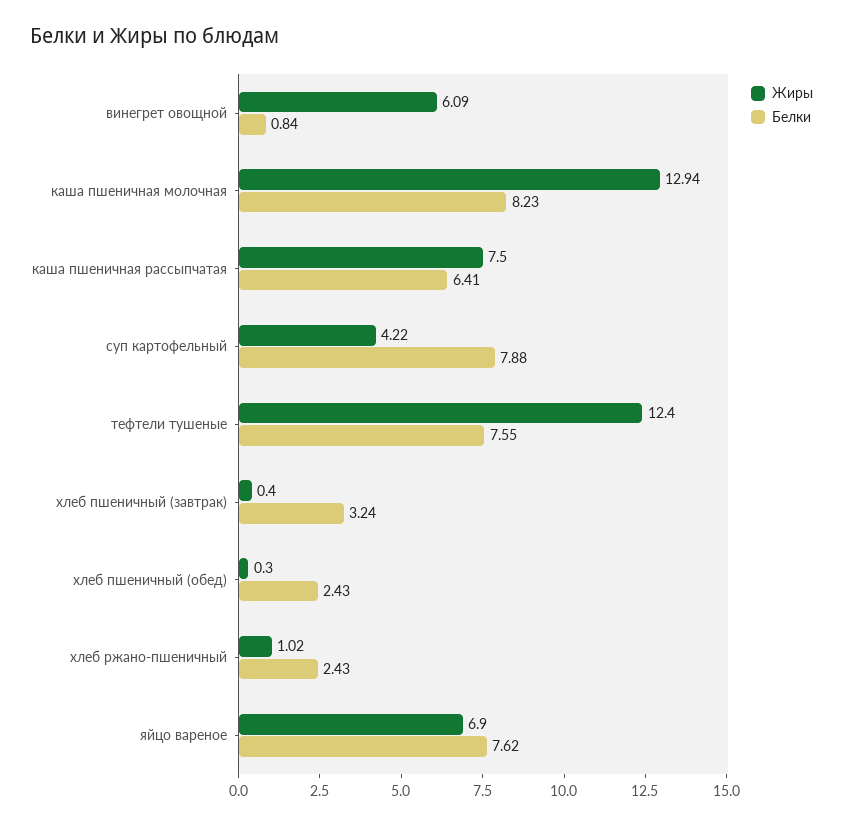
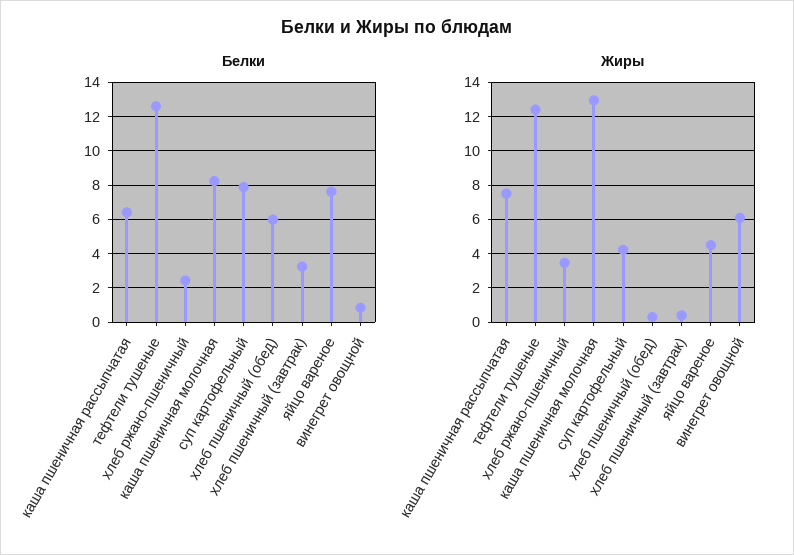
  {
    "Жиры": {
      "винегрет овощной": 6.09,
      "каша пшеничная молочная": 12.94,
      "каша пшеничная рассыпчатая": 7.5,
      "суп картофельный": 4.22,
      "тефтели тушеные": 12.4,
      "хлеб пшеничный (завтрак)": 0.4,
      "хлеб пшеничный (обед)": 0.3,
-     "хлеб ржано-пшеничный": 1.02,
+     "хлеб ржано-пшеничный": 3.5,
-     "яйцо вареное": 6.9
+     "яйцо вареное": 4.5
    },
    "Белки": {
      "винегрет овощной": 0.84,
      "каша пшеничная молочная": 8.23,
      "каша пшеничная рассыпчатая": 6.41,
      "суп картофельный": 7.88,
-     "тефтели тушеные": 7.55,
+     "тефтели тушеные": 12.5,
      "хлеб пшеничный (завтрак)": 3.24,
-     "хлеб пшеничный (обед)": 2.43,
+     "хлеб пшеничный (обед)": 6,
      "хлеб ржано-пшеничный": 2.43,
      "яйцо вареное": 7.62
    }
  }

